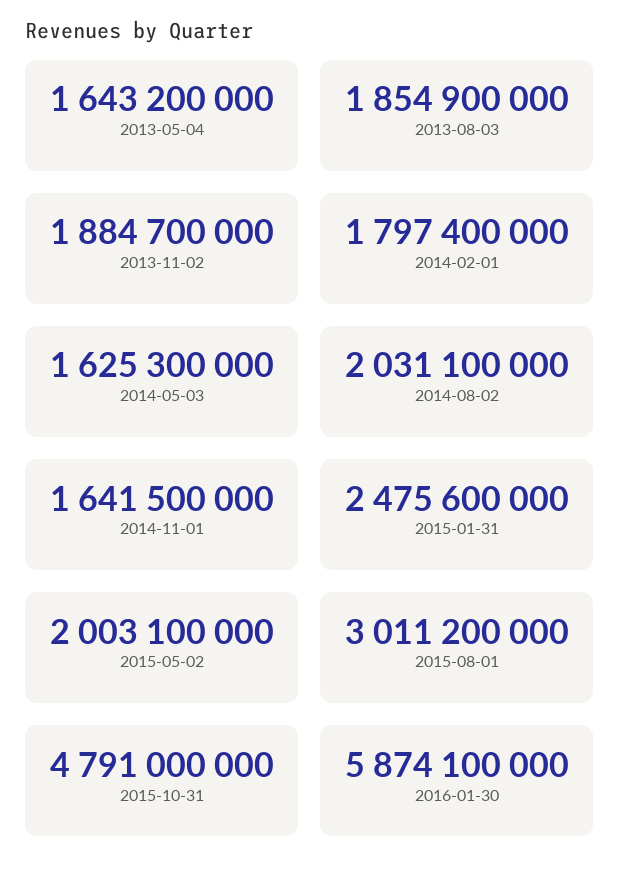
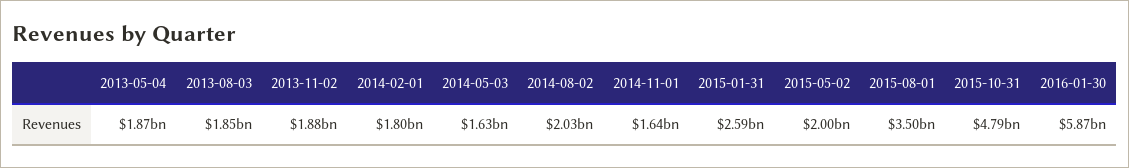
  {
-   "2013-05-04": 1643200000,
+   "2013-05-04": 1870000000,
    "2013-08-03": 1854900000,
    "2013-11-02": 1884700000,
    "2014-02-01": 1797400000,
    "2014-05-03": 1625300000,
    "2014-08-02": 2031100000,
    "2014-11-01": 1641500000,
-   "2015-01-31": 2475600000,
+   "2015-01-31": 2590000000,
    "2015-05-02": 2003100000,
-   "2015-08-01": 3011200000,
+   "2015-08-01": 3500000000,
    "2015-10-31": 4791000000,
    "2016-01-30": 5874100000
  }

